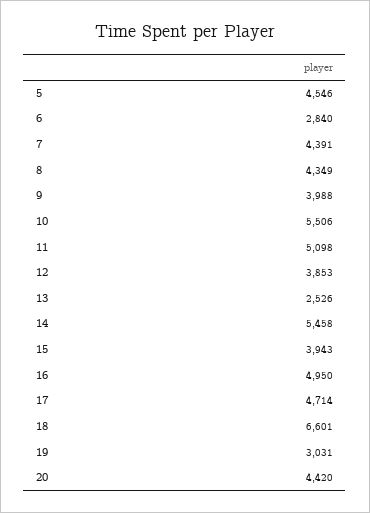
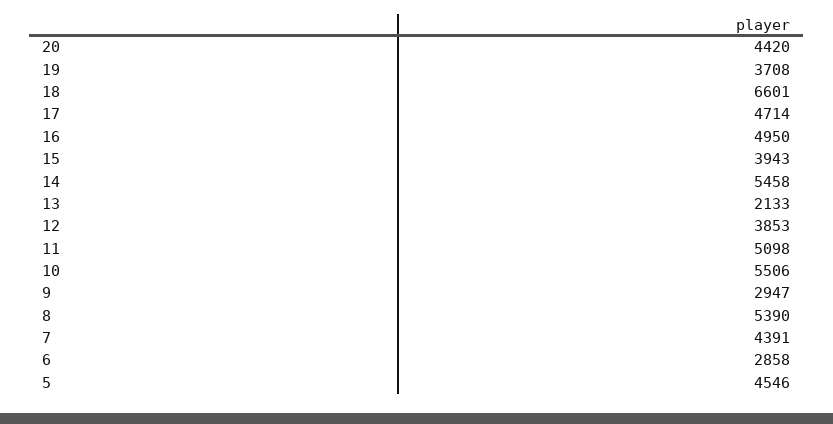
  {
    "5": 4546,
-   "6": 2840,
+   "6": 2858,
    "7": 4391,
-   "8": 4349,
+   "8": 5390,
-   "9": 3988,
+   "9": 2947,
    "10": 5506,
    "11": 5098,
    "12": 3853,
-   "13": 2526,
+   "13": 2133,
    "14": 5458,
    "15": 3943,
    "16": 4950,
    "17": 4714,
    "18": 6601,
-   "19": 3031,
+   "19": 3708,
    "20": 4420
  }

